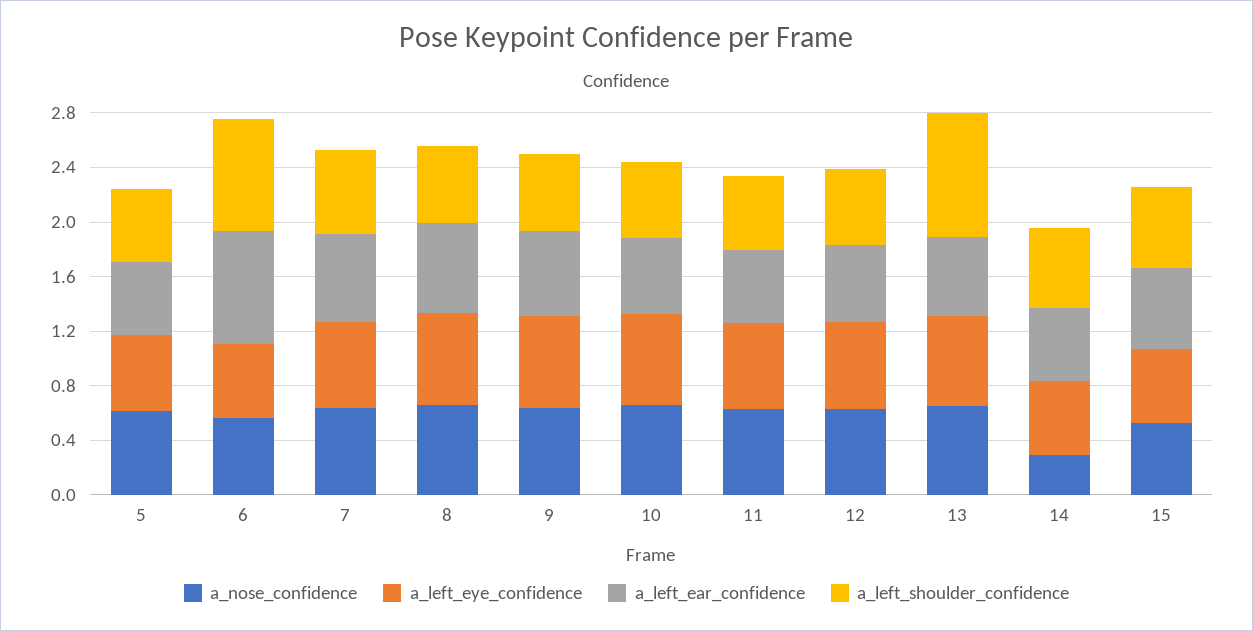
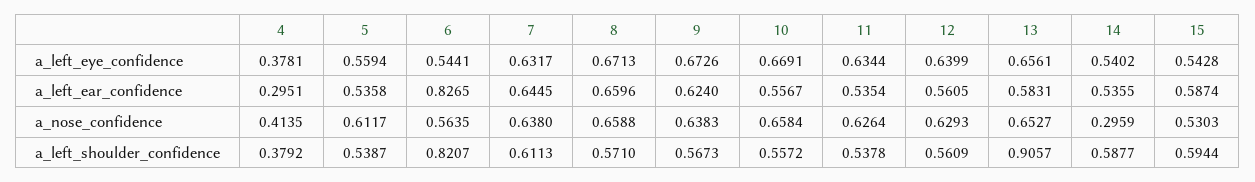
  {
    "a_nose_confidence": {
      "5": 0.6117,
      "6": 0.5635,
      "7": 0.638,
      "8": 0.6588,
      "9": 0.6383,
      "10": 0.6584,
      "11": 0.6264,
      "12": 0.6293,
      "13": 0.6527,
      "14": 0.2959,
-     "15": 0.5303
+     "15": 0.5303,
+     "4": 0.4135
    },
    "a_left_eye_confidence": {
      "5": 0.5594,
      "6": 0.5441,
      "7": 0.6317,
      "8": 0.6713,
      "9": 0.6726,
      "10": 0.6691,
      "11": 0.6344,
      "12": 0.6399,
      "13": 0.6561,
      "14": 0.5402,
-     "15": 0.5428
+     "15": 0.5428,
+     "4": 0.3781
    },
    "a_left_ear_confidence": {
      "5": 0.5358,
      "6": 0.8265,
      "7": 0.6445,
      "8": 0.6596,
      "9": 0.624,
      "10": 0.5567,
      "11": 0.5354,
      "12": 0.5605,
      "13": 0.5831,
      "14": 0.5355,
-     "15": 0.5874
+     "15": 0.5874,
+     "4": 0.2951
    },
    "a_left_shoulder_confidence": {
      "5": 0.5387,
      "6": 0.8207,
      "7": 0.6113,
      "8": 0.571,
      "9": 0.5673,
      "10": 0.5572,
      "11": 0.5378,
      "12": 0.5609,
      "13": 0.9057,
      "14": 0.5877,
-     "15": 0.5944
+     "15": 0.5944,
+     "4": 0.3792
    }
  }

